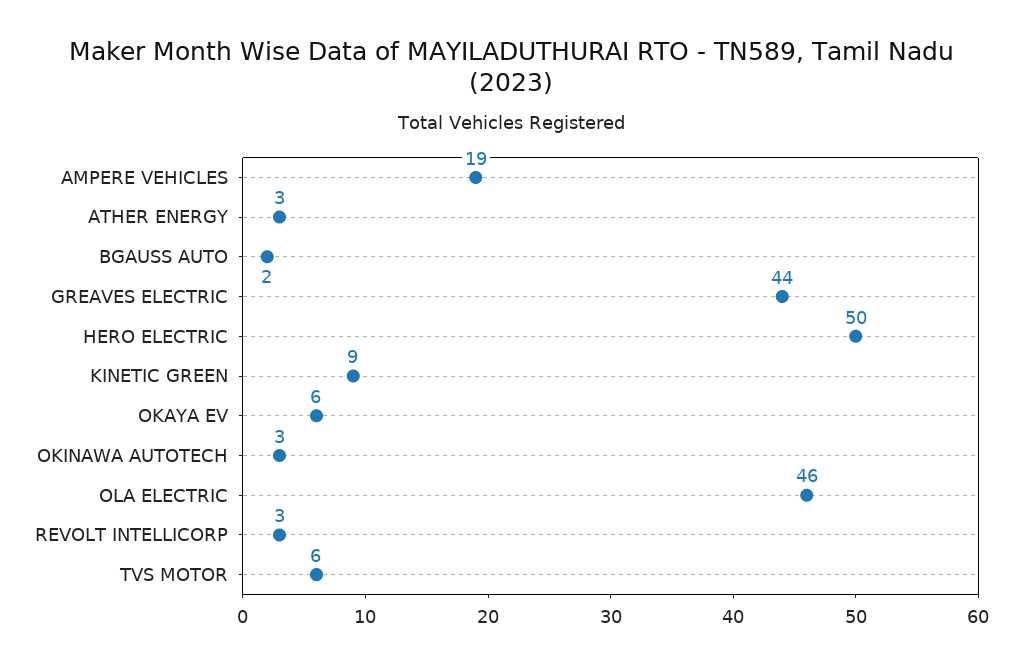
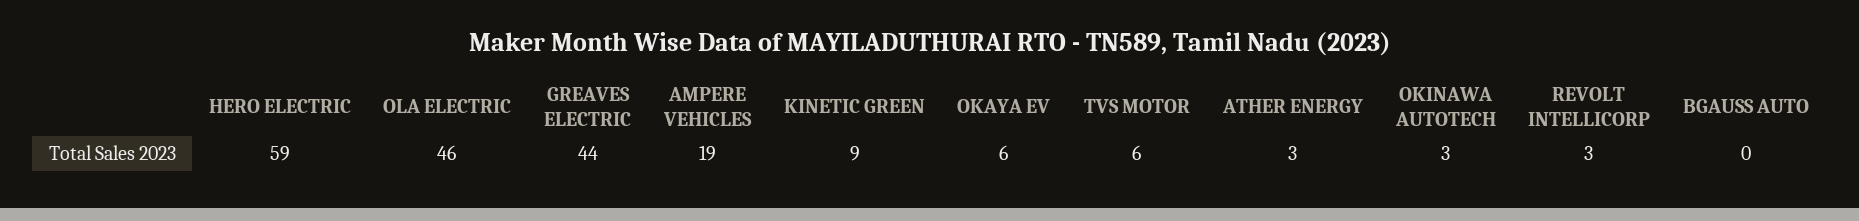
  {
    "AMPERE VEHICLES": 19,
    "ATHER ENERGY": 3,
-   "BGAUSS AUTO": 2,
+   "BGAUSS AUTO": 0,
    "GREAVES ELECTRIC": 44,
-   "HERO ELECTRIC": 50,
+   "HERO ELECTRIC": 59,
    "KINETIC GREEN": 9,
    "OKAYA EV": 6,
    "OKINAWA AUTOTECH": 3,
    "OLA ELECTRIC": 46,
    "REVOLT INTELLICORP": 3,
    "TVS MOTOR": 6
  }

